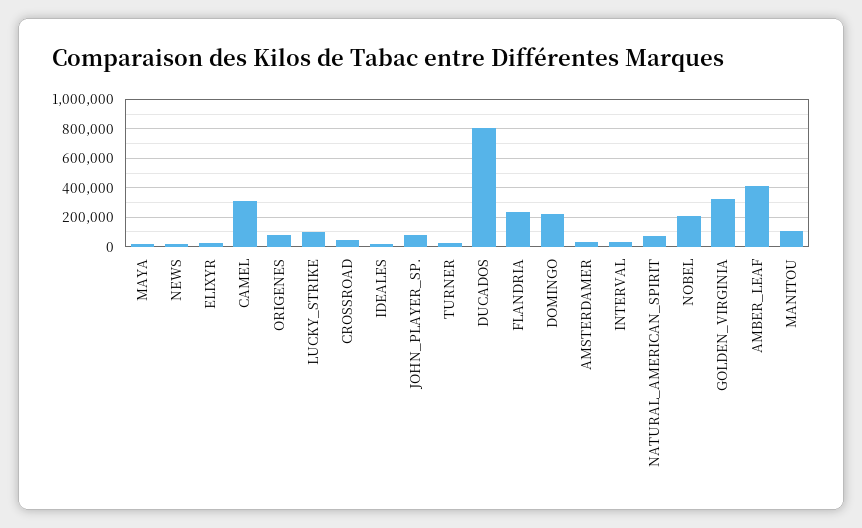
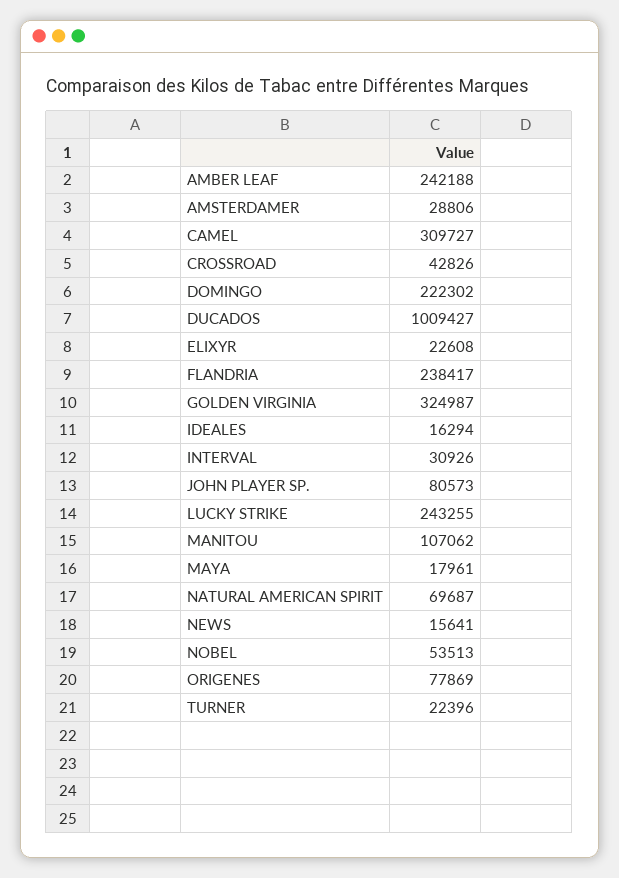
  {
    "MAYA": 17961,
    "NEWS": 15641,
    "ELIXYR": 22608,
    "CAMEL": 309727,
    "ORIGENES": 77869,
-   "LUCKY_STRIKE": 100000,
+   "LUCKY_STRIKE": 243255,
    "CROSSROAD": 42826,
    "IDEALES": 16294,
    "JOHN_PLAYER_SP.": 80573,
    "TURNER": 22396,
-   "DUCADOS": 800000,
+   "DUCADOS": 1009427,
    "FLANDRIA": 238417,
    "DOMINGO": 222302,
    "AMSTERDAMER": 28806,
    "INTERVAL": 30926,
    "NATURAL_AMERICAN_SPIRIT": 69687,
-   "NOBEL": 200000,
+   "NOBEL": 53513,
    "GOLDEN_VIRGINIA": 324987,
-   "AMBER_LEAF": 400000,
+   "AMBER_LEAF": 242188,
    "MANITOU": 107062
  }

